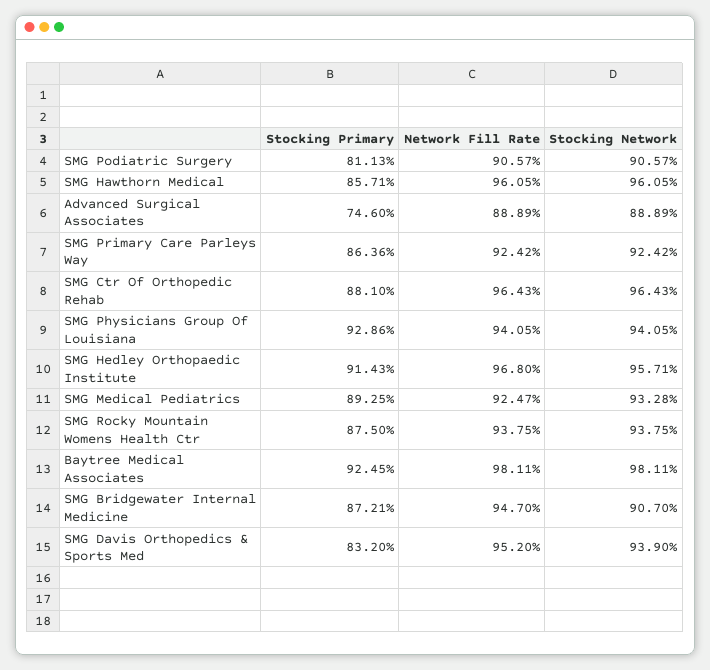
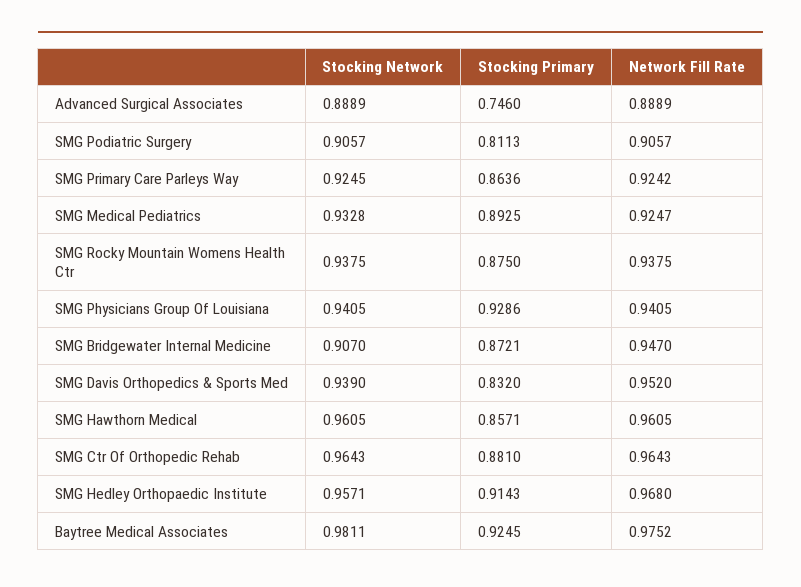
  {
    "Stocking Primary": {
      "SMG Podiatric Surgery": 0.8113,
      "SMG Hawthorn Medical": 0.8571,
      "Advanced Surgical Associates": 0.746,
      "SMG Primary Care Parleys Way": 0.8636,
      "SMG Ctr Of Orthopedic Rehab": 0.881,
      "SMG Physicians Group Of Louisiana": 0.9286,
      "SMG Hedley Orthopaedic Institute": 0.9143,
      "SMG Medical Pediatrics": 0.8925,
      "SMG Rocky Mountain Womens Health Ctr": 0.875,
      "Baytree Medical Associates": 0.9245,
      "SMG Bridgewater Internal Medicine": 0.8721,
      "SMG Davis Orthopedics & Sports Med": 0.832
    },
    "Network Fill Rate": {
      "SMG Podiatric Surgery": 0.9057,
      "SMG Hawthorn Medical": 0.9605,
      "Advanced Surgical Associates": 0.8889,
      "SMG Primary Care Parleys Way": 0.9242,
      "SMG Ctr Of Orthopedic Rehab": 0.9643,
      "SMG Physicians Group Of Louisiana": 0.9405,
      "SMG Hedley Orthopaedic Institute": 0.968,
      "SMG Medical Pediatrics": 0.9247,
      "SMG Rocky Mountain Womens Health Ctr": 0.9375,
-     "Baytree Medical Associates": 0.9811,
+     "Baytree Medical Associates": 0.9752,
      "SMG Bridgewater Internal Medicine": 0.947,
      "SMG Davis Orthopedics & Sports Med": 0.952
    },
    "Stocking Network": {
      "SMG Podiatric Surgery": 0.9057,
      "SMG Hawthorn Medical": 0.9605,
      "Advanced Surgical Associates": 0.8889,
-     "SMG Primary Care Parleys Way": 0.9242,
+     "SMG Primary Care Parleys Way": 0.9245,
      "SMG Ctr Of Orthopedic Rehab": 0.9643,
      "SMG Physicians Group Of Louisiana": 0.9405,
      "SMG Hedley Orthopaedic Institute": 0.9571,
      "SMG Medical Pediatrics": 0.9328,
      "SMG Rocky Mountain Womens Health Ctr": 0.9375,
      "Baytree Medical Associates": 0.9811,
      "SMG Bridgewater Internal Medicine": 0.907,
      "SMG Davis Orthopedics & Sports Med": 0.939
    }
  }

